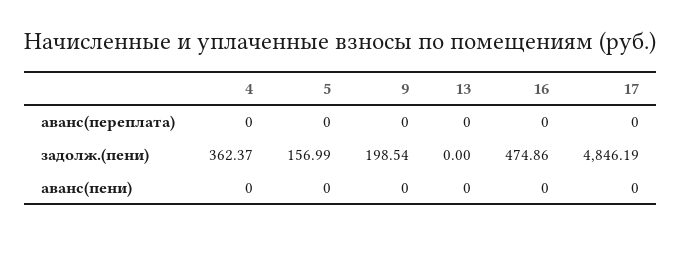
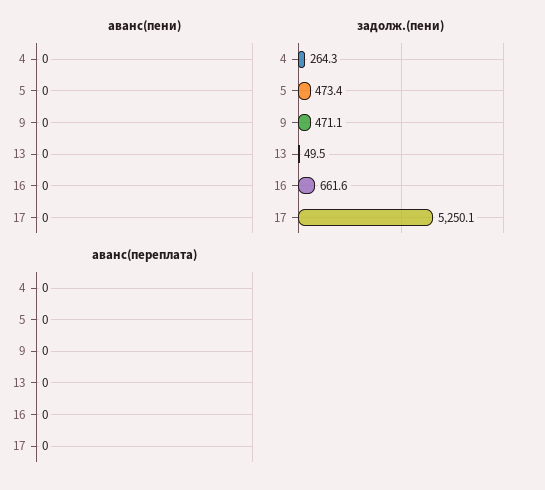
  {
    "аванс(переплата)": {
      "4": 0,
      "5": 0,
      "9": 0,
      "13": 0,
      "16": 0,
      "17": 0
    },
    "задолж.(пени)": {
-     "4": 362.37,
+     "4": 264.3,
-     "5": 156.99,
+     "5": 473.4,
-     "9": 198.54,
+     "9": 471.1,
-     "13": 0,
+     "13": 49.5,
-     "16": 474.86,
+     "16": 661.6,
-     "17": 4846.19
+     "17": 5250.1
    },
    "аванс(пени)": {
      "4": 0,
      "5": 0,
      "9": 0,
      "13": 0,
      "16": 0,
      "17": 0
    }
  }

